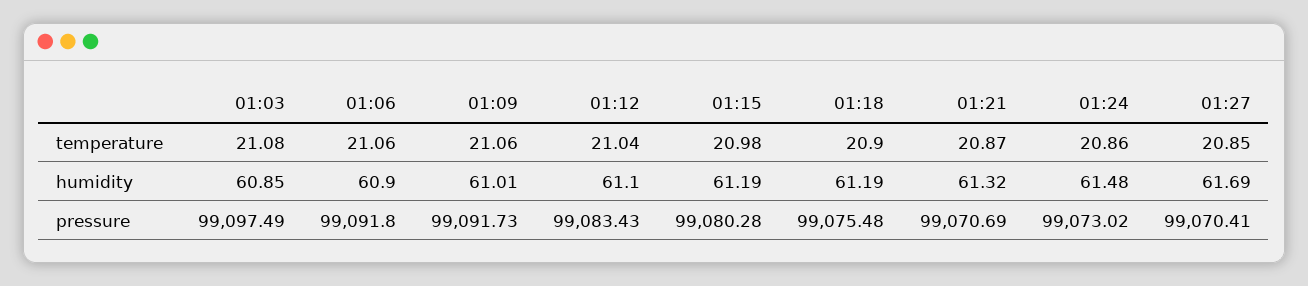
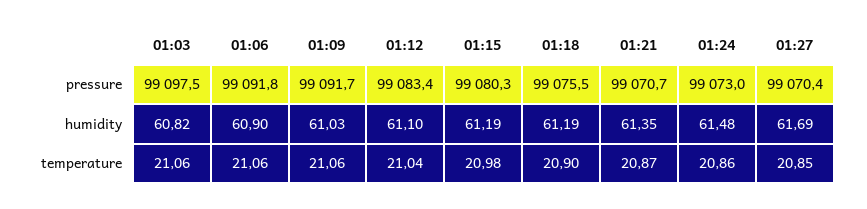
  {
    "01:03": {
-     "temperature": 21.08,
+     "temperature": 21.06,
-     "humidity": 60.85,
+     "humidity": 60.82,
      "pressure": 99097.49
    },
    "01:06": {
      "temperature": 21.06,
      "humidity": 60.9,
      "pressure": 99091.8
    },
    "01:09": {
      "temperature": 21.06,
-     "humidity": 61.01,
+     "humidity": 61.03,
      "pressure": 99091.73
    },
    "01:12": {
      "temperature": 21.04,
      "humidity": 61.1,
      "pressure": 99083.43
    },
    "01:15": {
      "temperature": 20.98,
      "humidity": 61.19,
      "pressure": 99080.28
    },
    "01:18": {
      "temperature": 20.9,
      "humidity": 61.19,
      "pressure": 99075.48
    },
    "01:21": {
      "temperature": 20.87,
-     "humidity": 61.32,
+     "humidity": 61.35,
      "pressure": 99070.69
    },
    "01:24": {
      "temperature": 20.86,
      "humidity": 61.48,
      "pressure": 99073.02
    },
    "01:27": {
      "temperature": 20.85,
      "humidity": 61.69,
      "pressure": 99070.41
    }
  }

